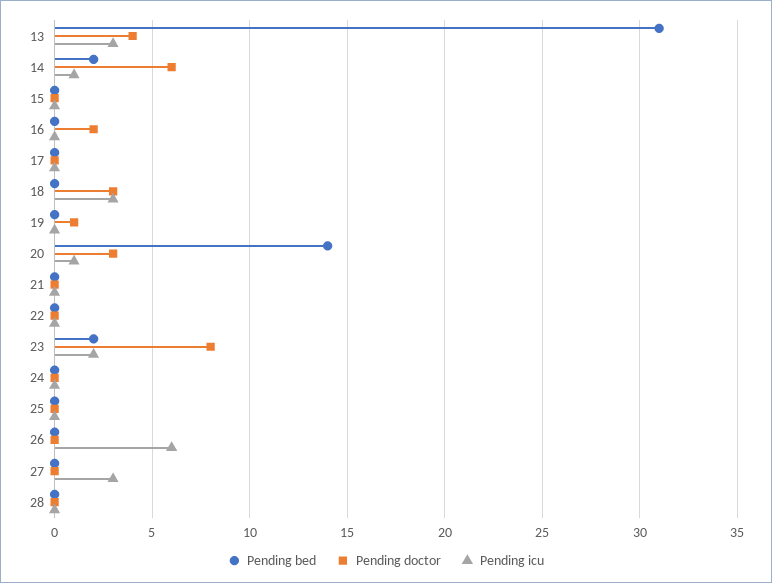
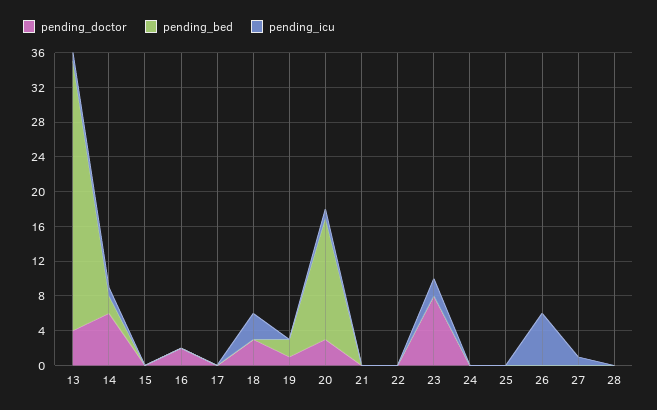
  {
    "Pending bed": {
      "13": 31,
      "14": 2,
      "15": 0,
      "16": 0,
      "17": 0,
      "18": 0,
-     "19": 0,
+     "19": 2,
      "20": 14,
      "21": 0,
      "22": 0,
-     "23": 2,
+     "23": 0,
      "24": 0,
      "25": 0,
      "26": 0,
      "27": 0,
      "28": 0
    },
    "Pending doctor": {
      "13": 4,
      "14": 6,
      "15": 0,
      "16": 2,
      "17": 0,
      "18": 3,
      "19": 1,
      "20": 3,
      "21": 0,
      "22": 0,
      "23": 8,
      "24": 0,
      "25": 0,
      "26": 0,
      "27": 0,
      "28": 0
    },
    "Pending icu": {
-     "13": 3,
+     "13": 1,
      "14": 1,
      "15": 0,
      "16": 0,
      "17": 0,
      "18": 3,
      "19": 0,
      "20": 1,
      "21": 0,
      "22": 0,
      "23": 2,
      "24": 0,
      "25": 0,
      "26": 6,
-     "27": 3,
+     "27": 1,
      "28": 0
    }
  }

